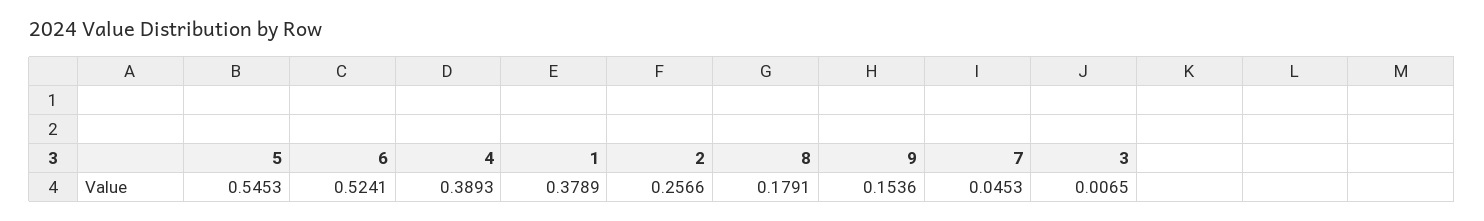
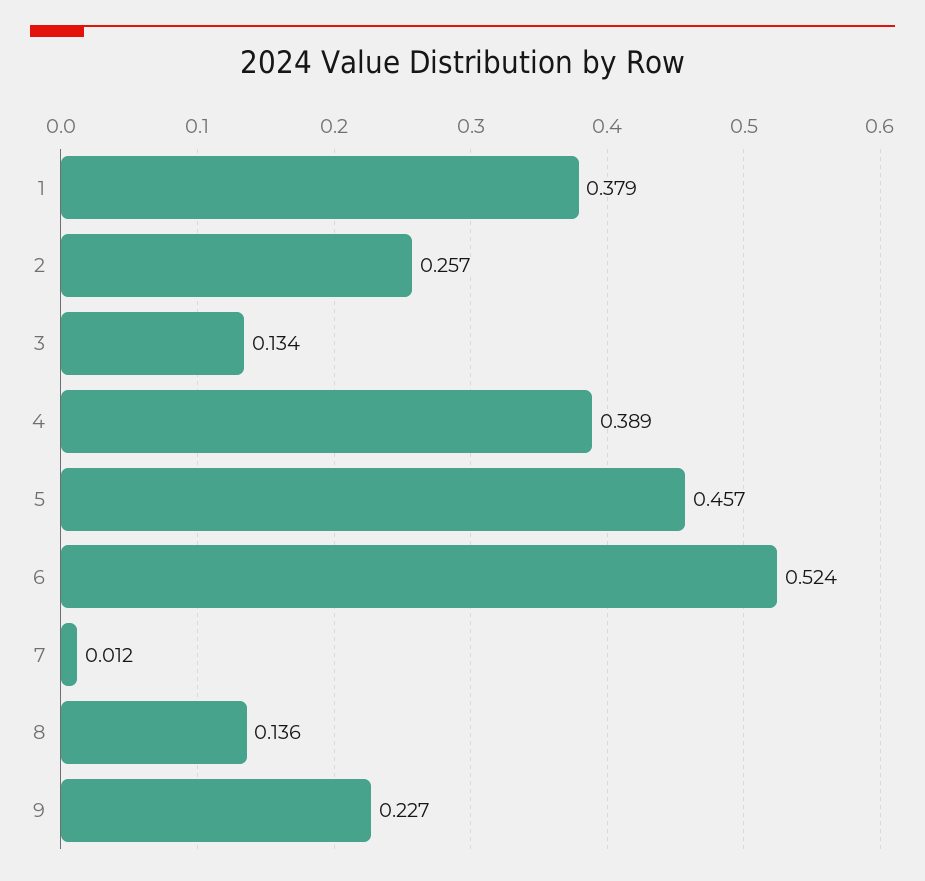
  {
-   "5": 0.5453,
+   "5": 0.457,
    "6": 0.5241,
    "4": 0.3893,
    "1": 0.3789,
    "2": 0.2566,
-   "8": 0.1791,
+   "8": 0.136,
-   "9": 0.1536,
+   "9": 0.227,
-   "7": 0.0453,
+   "7": 0.012,
-   "3": 0.0065
+   "3": 0.134
  }

